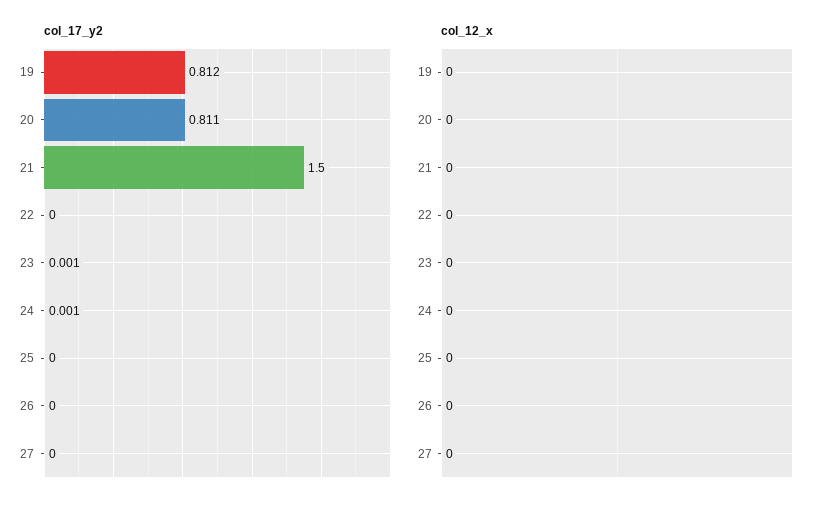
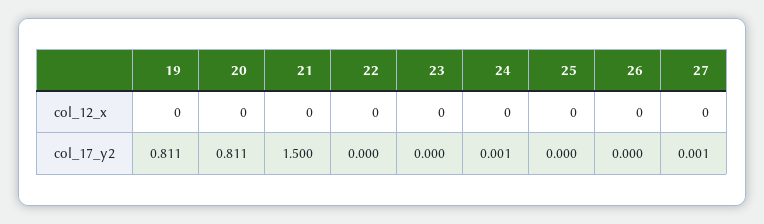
  {
    "col_17_y2": {
-     "19": 0.812,
+     "19": 0.811,
      "20": 0.811,
      "21": 1.5,
      "22": 0,
-     "23": 0.001,
+     "23": 0,
      "24": 0.001,
      "25": 0,
      "26": 0,
-     "27": 0
+     "27": 0.001
    },
    "col_12_x": {
      "19": 0,
      "20": 0,
      "21": 0,
      "22": 0,
      "23": 0,
      "24": 0,
      "25": 0,
      "26": 0,
      "27": 0
    }
  }

